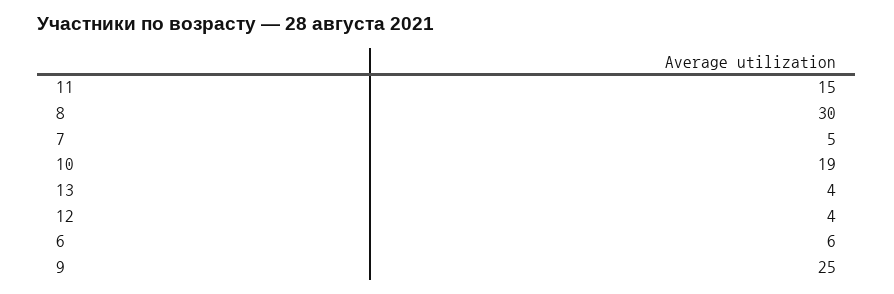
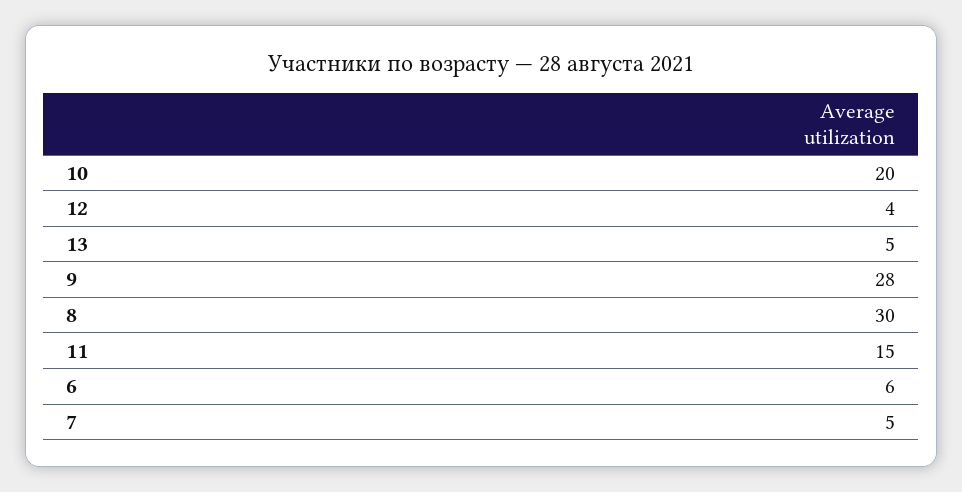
  {
    "11": 15,
    "8": 30,
    "7": 5,
-   "10": 19,
+   "10": 20,
-   "13": 4,
+   "13": 5,
    "12": 4,
    "6": 6,
-   "9": 25
+   "9": 28
  }

